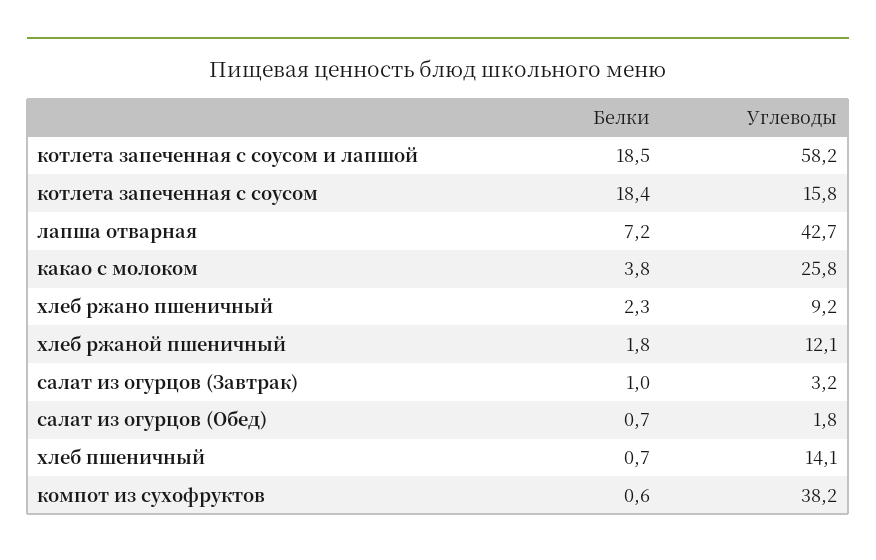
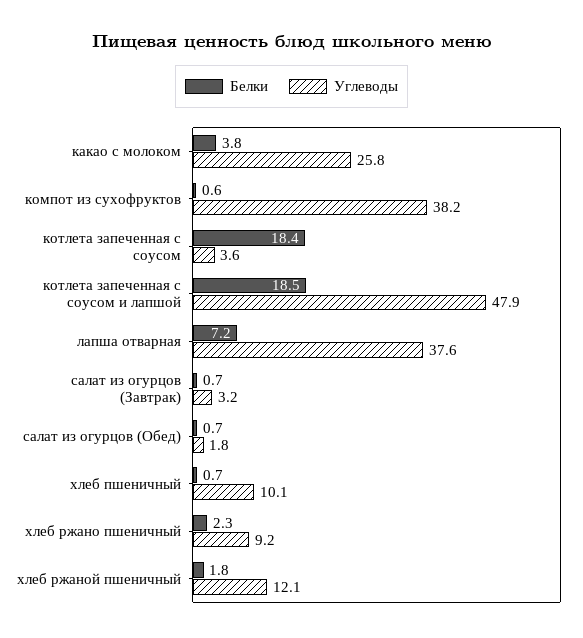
  {
    "Белки": {
      "котлета запеченная с соусом и лапшой": 18.5,
      "котлета запеченная с соусом": 18.4,
      "лапша отварная": 7.2,
      "какао с молоком": 3.8,
      "хлеб ржано пшеничный": 2.3,
      "хлеб ржаной пшеничный": 1.8,
-     "салат из огурцов (Завтрак)": 1,
+     "салат из огурцов (Завтрак)": 0.7,
      "салат из огурцов (Обед)": 0.7,
      "хлеб пшеничный": 0.7,
      "компот из сухофруктов": 0.6
    },
    "Углеводы": {
-     "котлета запеченная с соусом и лапшой": 58.2,
+     "котлета запеченная с соусом и лапшой": 47.9,
-     "котлета запеченная с соусом": 15.8,
+     "котлета запеченная с соусом": 3.6,
-     "лапша отварная": 42.7,
+     "лапша отварная": 37.6,
      "какао с молоком": 25.8,
      "хлеб ржано пшеничный": 9.2,
      "хлеб ржаной пшеничный": 12.1,
      "салат из огурцов (Завтрак)": 3.2,
      "салат из огурцов (Обед)": 1.8,
-     "хлеб пшеничный": 14.1,
+     "хлеб пшеничный": 10.1,
      "компот из сухофруктов": 38.2
    }
  }

